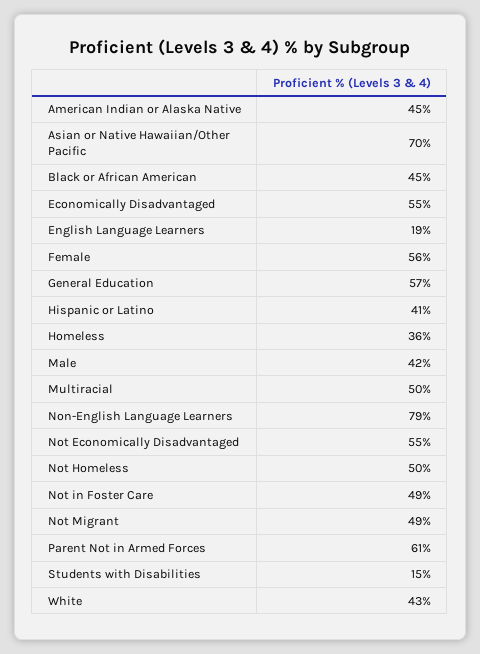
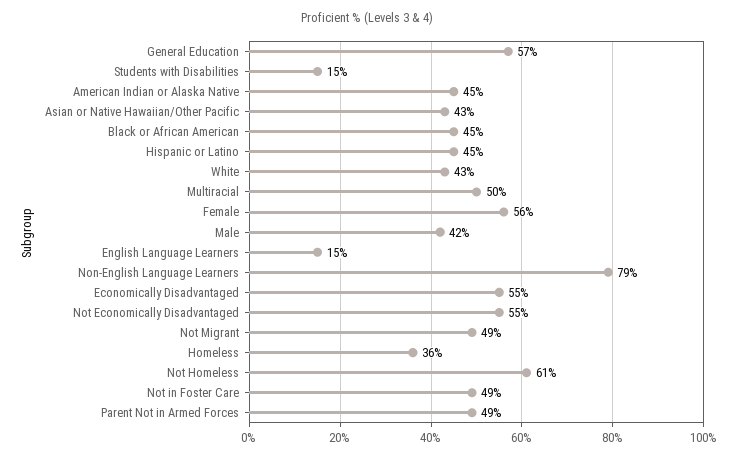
  {
    "American Indian or Alaska Native": 45,
-   "Asian or Native Hawaiian/Other Pacific": 70,
+   "Asian or Native Hawaiian/Other Pacific": 43,
    "Black or African American": 45,
    "Economically Disadvantaged": 55,
-   "English Language Learners": 19,
+   "English Language Learners": 15,
    "Female": 56,
    "General Education": 57,
-   "Hispanic or Latino": 41,
+   "Hispanic or Latino": 45,
    "Homeless": 36,
    "Male": 42,
    "Multiracial": 50,
    "Non-English Language Learners": 79,
    "Not Economically Disadvantaged": 55,
-   "Not Homeless": 50,
+   "Not Homeless": 61,
    "Not in Foster Care": 49,
    "Not Migrant": 49,
-   "Parent Not in Armed Forces": 61,
+   "Parent Not in Armed Forces": 49,
    "Students with Disabilities": 15,
    "White": 43
  }

